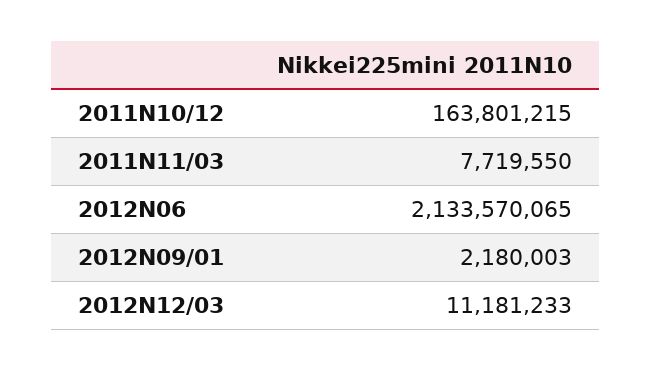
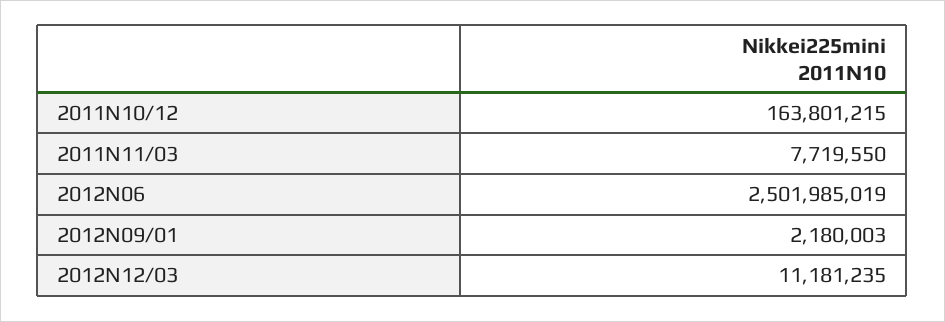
  {
    "2011N10/12": 163801215,
    "2011N11/03": 7719550,
-   "2012N06": 2133570065,
+   "2012N06": 2501985019,
    "2012N09/01": 2180003,
-   "2012N12/03": 11181233
+   "2012N12/03": 11181235
  }

